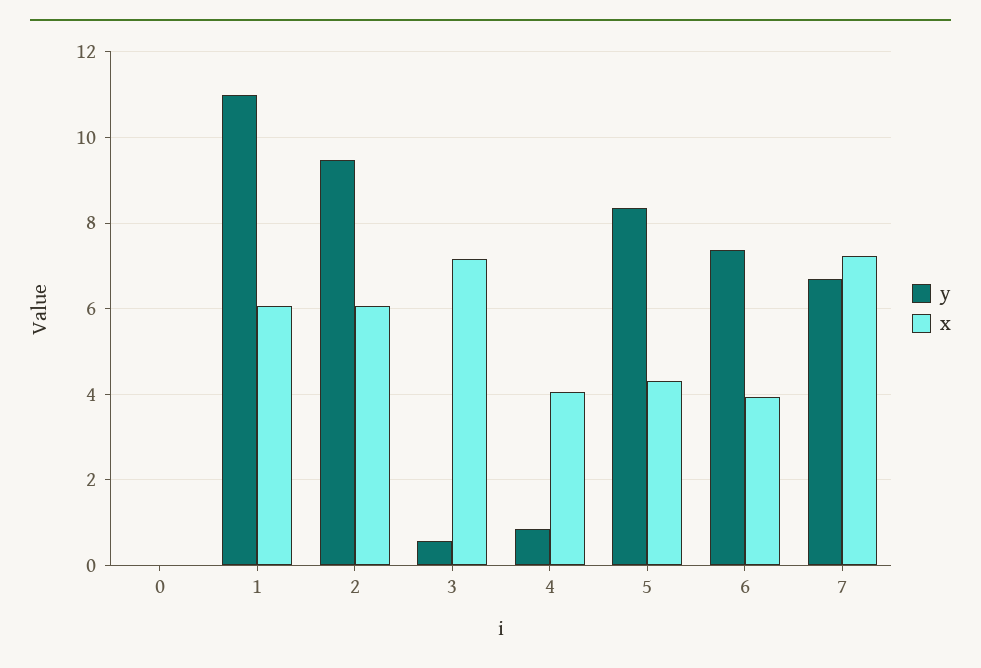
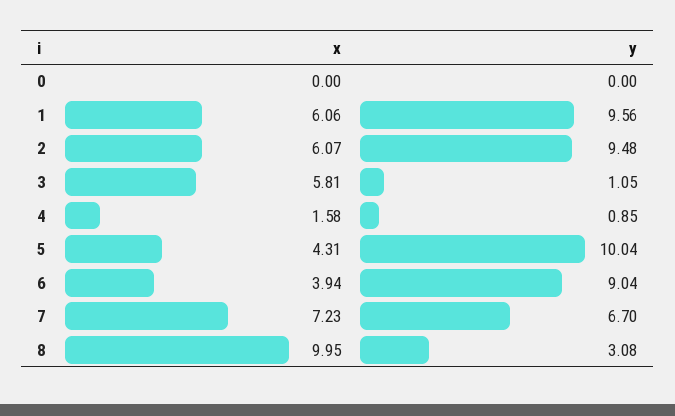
  {
    "y": {
      "0": 0,
-     "1": 11,
+     "1": 9.56,
      "2": 9.48,
-     "3": 0.6,
+     "3": 1.05,
      "4": 0.85,
-     "5": 8.4,
+     "5": 10.04,
-     "6": 7.4,
+     "6": 9.04,
-     "7": 6.7
+     "7": 6.7,
+     "8": 3.08
    },
    "x": {
      "0": 0,
      "1": 6.06,
      "2": 6.07,
-     "3": 7.2,
+     "3": 5.81,
-     "4": 4,
+     "4": 1.58,
      "5": 4.31,
      "6": 3.94,
-     "7": 7.23
+     "7": 7.23,
+     "8": 9.95
    }
  }

